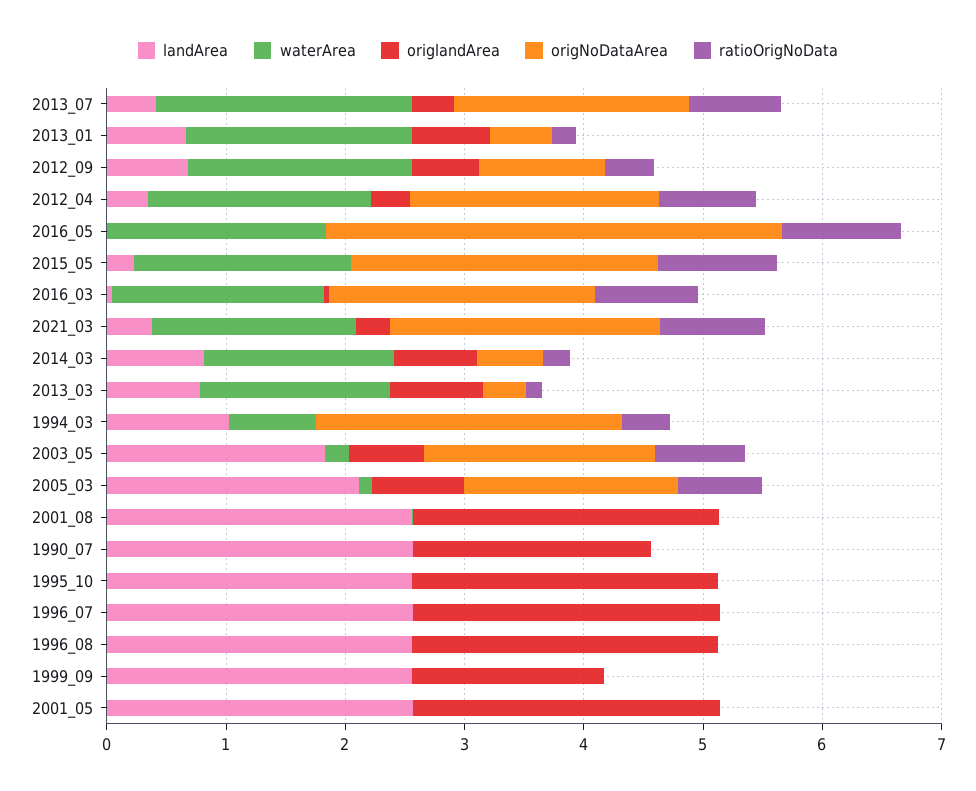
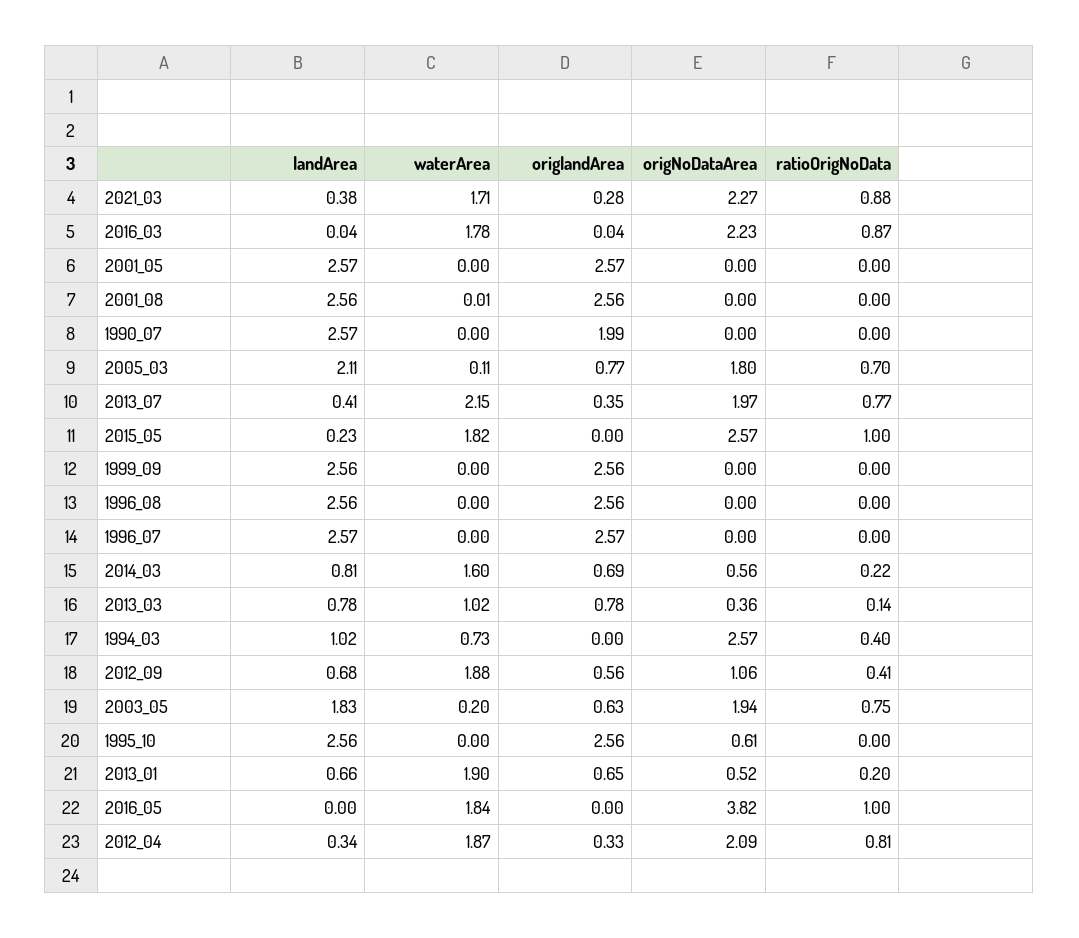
  {
    "landArea": {
      "2013_07": 0.41,
      "2013_01": 0.66,
      "2012_09": 0.68,
      "2012_04": 0.34,
      "2016_05": 0,
      "2015_05": 0.23,
      "2016_03": 0.04,
      "2021_03": 0.38,
      "2014_03": 0.81,
      "2013_03": 0.78,
      "1994_03": 1.02,
      "2003_05": 1.83,
      "2005_03": 2.11,
      "2001_08": 2.56,
      "1990_07": 2.57,
      "1995_10": 2.56,
      "1996_07": 2.57,
      "1996_08": 2.56,
      "1999_09": 2.56,
      "2001_05": 2.57
    },
    "waterArea": {
      "2013_07": 2.15,
      "2013_01": 1.9,
      "2012_09": 1.88,
      "2012_04": 1.87,
      "2016_05": 1.84,
      "2015_05": 1.82,
      "2016_03": 1.78,
      "2021_03": 1.71,
      "2014_03": 1.6,
-     "2013_03": 1.6,
+     "2013_03": 1.02,
      "1994_03": 0.73,
      "2003_05": 0.2,
      "2005_03": 0.11,
      "2001_08": 0.01,
      "1990_07": 0,
      "1995_10": 0,
      "1996_07": 0,
      "1996_08": 0,
      "1999_09": 0,
      "2001_05": 0
    },
    "origlandArea": {
      "2013_07": 0.35,
      "2013_01": 0.65,
      "2012_09": 0.56,
      "2012_04": 0.33,
      "2016_05": 0,
      "2015_05": 0,
      "2016_03": 0.04,
      "2021_03": 0.28,
      "2014_03": 0.69,
      "2013_03": 0.78,
      "1994_03": 0,
      "2003_05": 0.63,
      "2005_03": 0.77,
      "2001_08": 2.56,
      "1990_07": 1.99,
      "1995_10": 2.56,
      "1996_07": 2.57,
      "1996_08": 2.56,
-     "1999_09": 1.6,
+     "1999_09": 2.56,
      "2001_05": 2.57
    },
    "origNoDataArea": {
      "2013_07": 1.97,
      "2013_01": 0.52,
      "2012_09": 1.06,
      "2012_04": 2.09,
      "2016_05": 3.82,
      "2015_05": 2.57,
      "2016_03": 2.23,
      "2021_03": 2.27,
      "2014_03": 0.56,
      "2013_03": 0.36,
      "1994_03": 2.57,
      "2003_05": 1.94,
      "2005_03": 1.8,
      "2001_08": 0,
      "1990_07": 0,
-     "1995_10": 0,
+     "1995_10": 0.61,
      "1996_07": 0,
      "1996_08": 0,
      "1999_09": 0,
      "2001_05": 0
    },
    "ratioOrigNoData": {
      "2013_07": 0.77,
      "2013_01": 0.2,
      "2012_09": 0.41,
      "2012_04": 0.81,
      "2016_05": 1,
      "2015_05": 1,
      "2016_03": 0.87,
      "2021_03": 0.88,
      "2014_03": 0.22,
      "2013_03": 0.14,
      "1994_03": 0.4,
      "2003_05": 0.75,
      "2005_03": 0.7,
      "2001_08": 0,
      "1990_07": 0,
      "1995_10": 0,
      "1996_07": 0,
      "1996_08": 0,
      "1999_09": 0,
      "2001_05": 0
    }
  }

